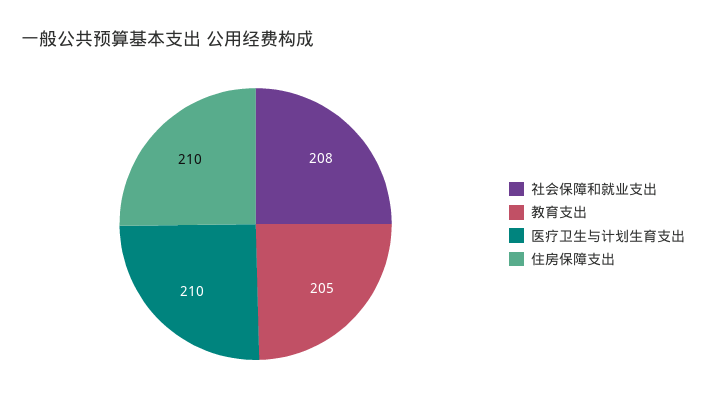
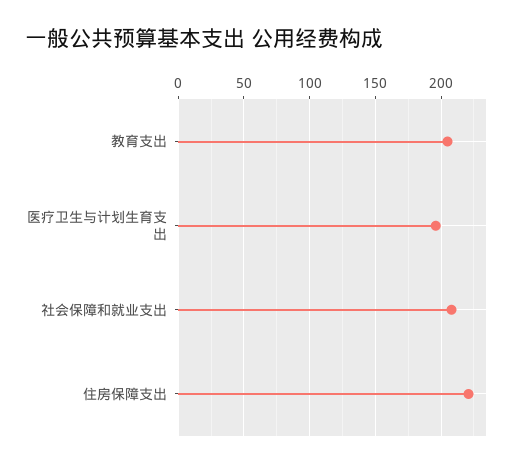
  {
    "社会保障和就业支出": 208,
    "教育支出": 205,
-   "医疗卫生与计划生育支出": 210,
+   "医疗卫生与计划生育支出": 195,
-   "住房保障支出": 210
+   "住房保障支出": 220
  }

